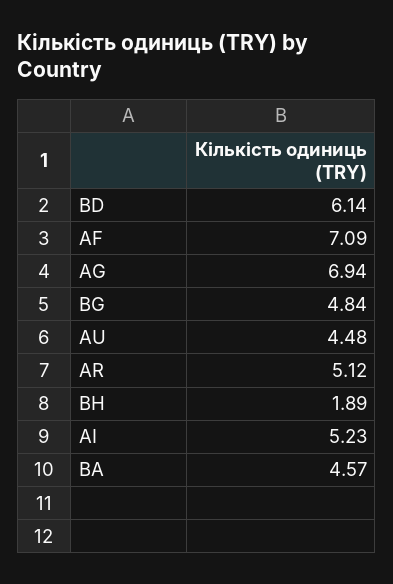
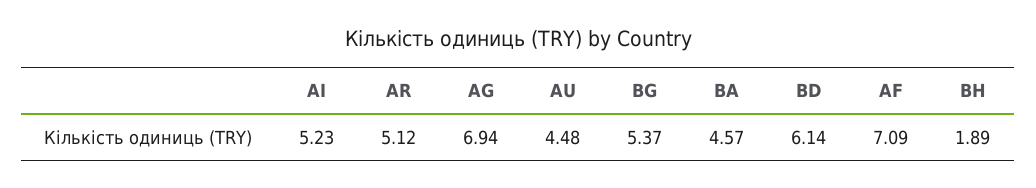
  {
    "BD": 6.14,
    "AF": 7.09,
    "AG": 6.94,
-   "BG": 4.84,
+   "BG": 5.37,
    "AU": 4.48,
    "AR": 5.12,
    "BH": 1.89,
    "AI": 5.23,
    "BA": 4.57
  }

